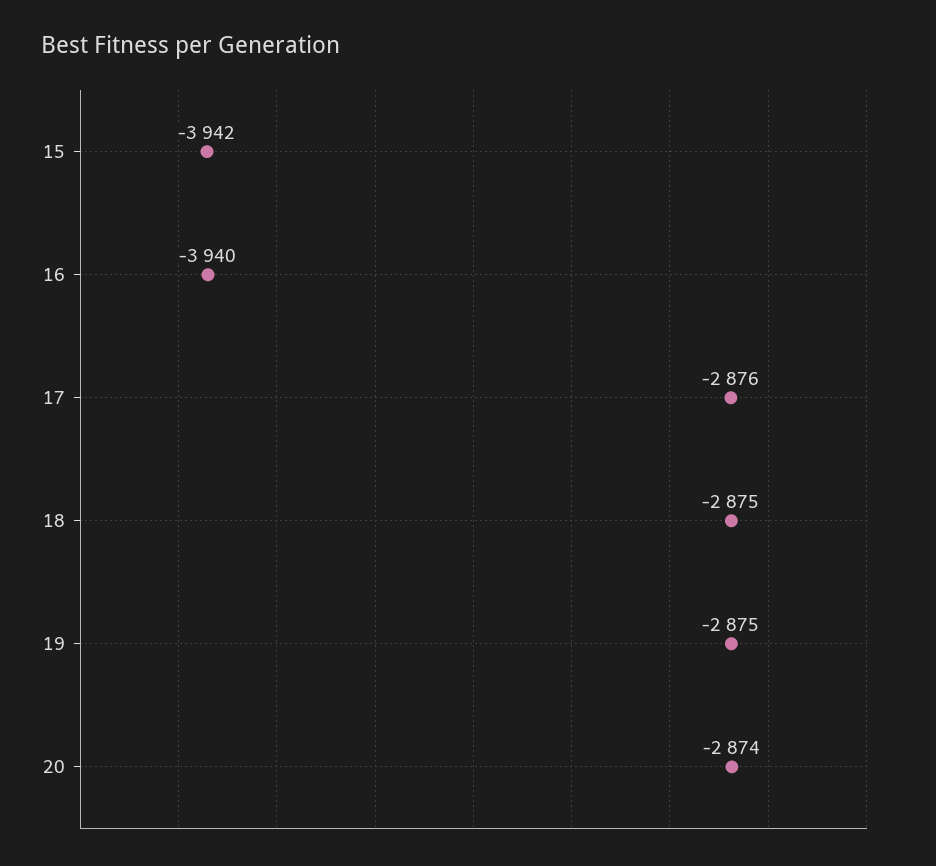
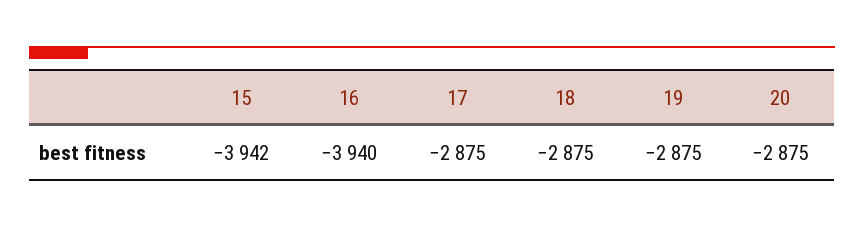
  {
    "15": -3942,
    "16": -3940,
-   "17": -2876,
+   "17": -2875,
    "18": -2875,
    "19": -2875,
-   "20": -2874
+   "20": -2875
  }

